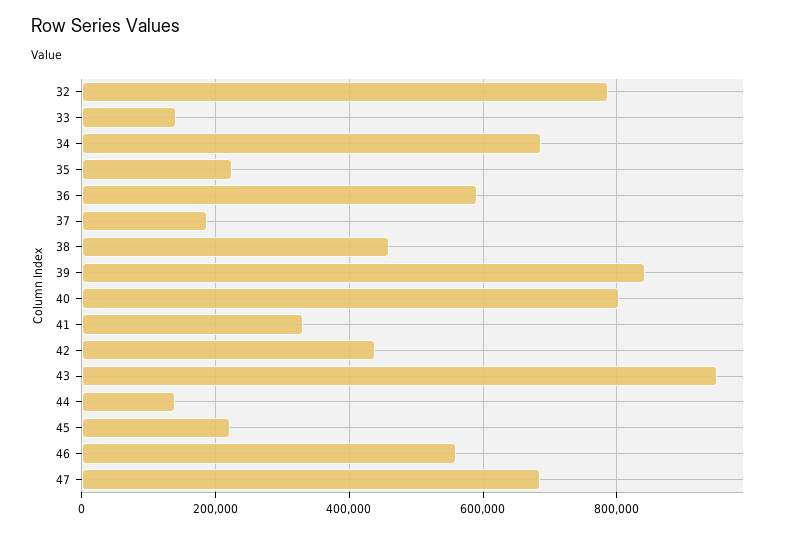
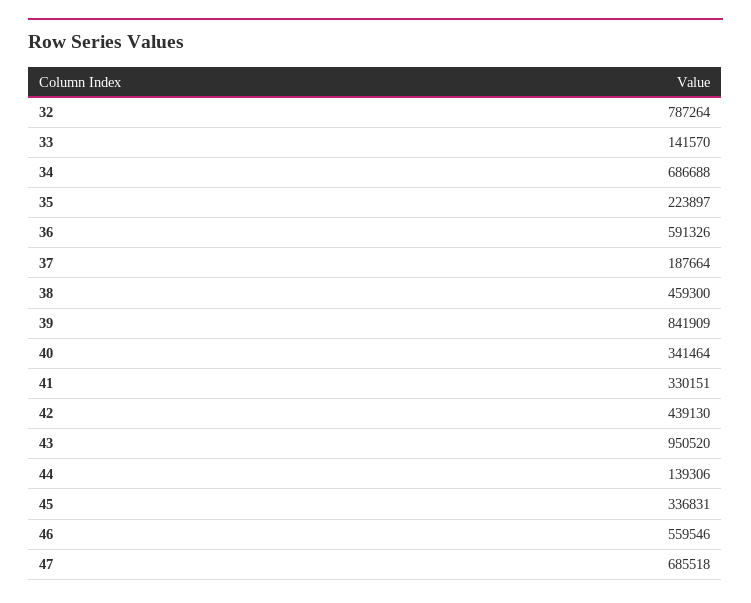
  {
    "32": 787264,
    "33": 141570,
    "34": 686688,
    "35": 223897,
    "36": 591326,
    "37": 187664,
    "38": 459300,
    "39": 841909,
-   "40": 800000,
+   "40": 341464,
    "41": 330151,
    "42": 439130,
    "43": 950520,
    "44": 139306,
-   "45": 220000,
+   "45": 336831,
    "46": 559546,
    "47": 685518
  }

